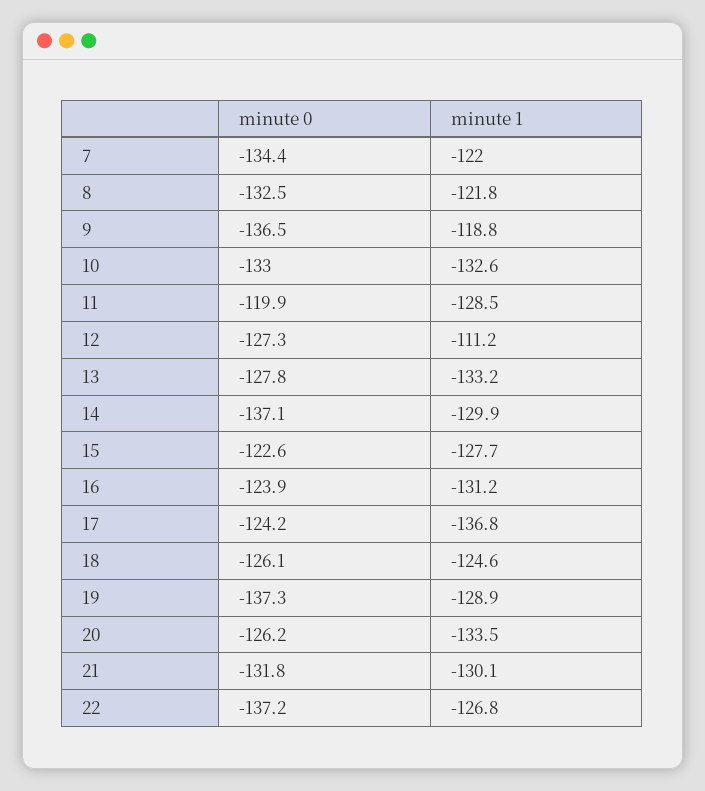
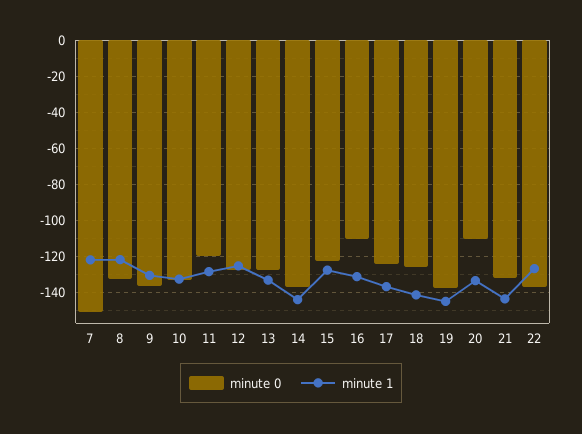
  {
    "minute 0": {
-     "7": -134.4,
+     "7": -150,
      "8": -132.5,
      "9": -136.5,
      "10": -133,
      "11": -119.9,
      "12": -127.3,
      "13": -127.8,
      "14": -137.1,
      "15": -122.6,
-     "16": -123.9,
+     "16": -110,
      "17": -124.2,
      "18": -126.1,
      "19": -137.3,
-     "20": -126.2,
+     "20": -110,
      "21": -131.8,
      "22": -137.2
    },
    "minute 1": {
      "7": -122,
      "8": -121.8,
-     "9": -118.8,
+     "9": -130,
      "10": -132.6,
      "11": -128.5,
-     "12": -111.2,
+     "12": -125,
      "13": -133.2,
-     "14": -129.9,
+     "14": -145,
      "15": -127.7,
      "16": -131.2,
      "17": -136.8,
-     "18": -124.6,
+     "18": -140,
-     "19": -128.9,
+     "19": -145,
      "20": -133.5,
-     "21": -130.1,
+     "21": -145,
      "22": -126.8
    }
  }

